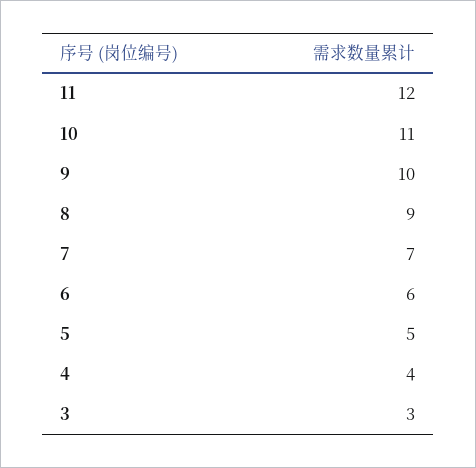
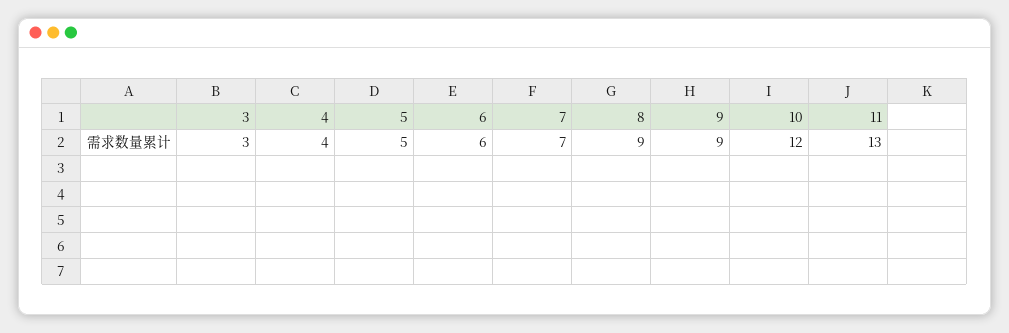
  {
-   "11": 12,
+   "11": 13,
-   "10": 11,
+   "10": 12,
-   "9": 10,
+   "9": 9,
    "8": 9,
    "7": 7,
    "6": 6,
    "5": 5,
    "4": 4,
    "3": 3
  }

